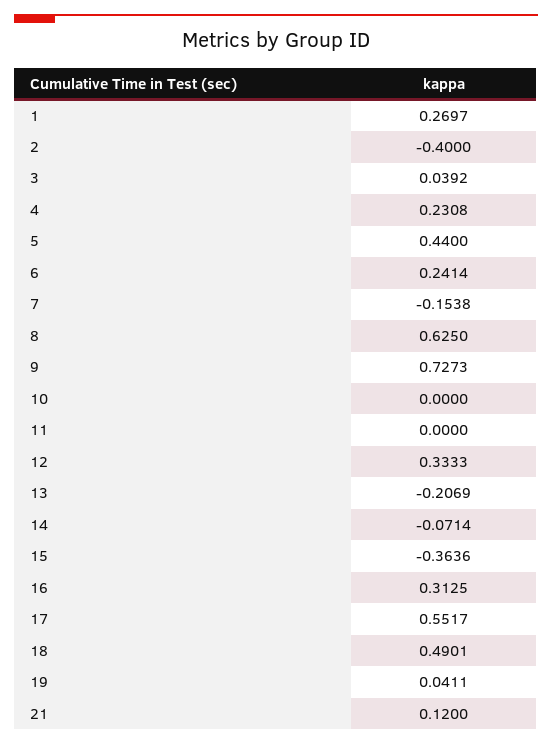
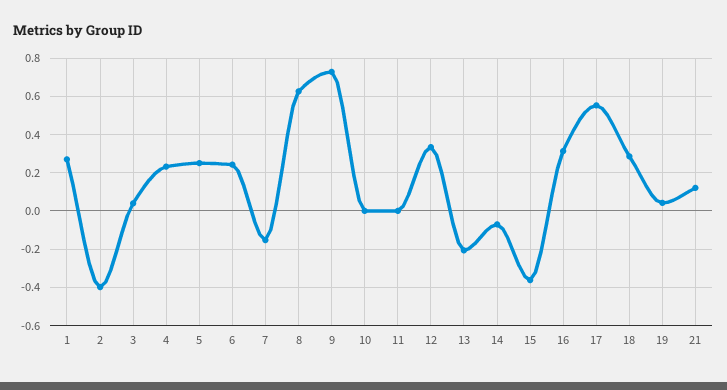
  {
    "1": 0.2697,
    "2": -0.4,
    "3": 0.0392,
    "4": 0.2308,
-   "5": 0.44,
+   "5": 0.25,
    "6": 0.2414,
    "7": -0.1538,
    "8": 0.625,
    "9": 0.7273,
    "10": 0,
    "11": 0,
    "12": 0.3333,
    "13": -0.2069,
    "14": -0.0714,
    "15": -0.3636,
    "16": 0.3125,
    "17": 0.5517,
-   "18": 0.4901,
+   "18": 0.3,
    "19": 0.0411,
    "21": 0.12
  }

